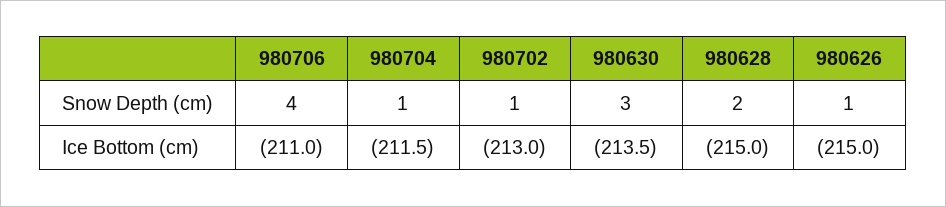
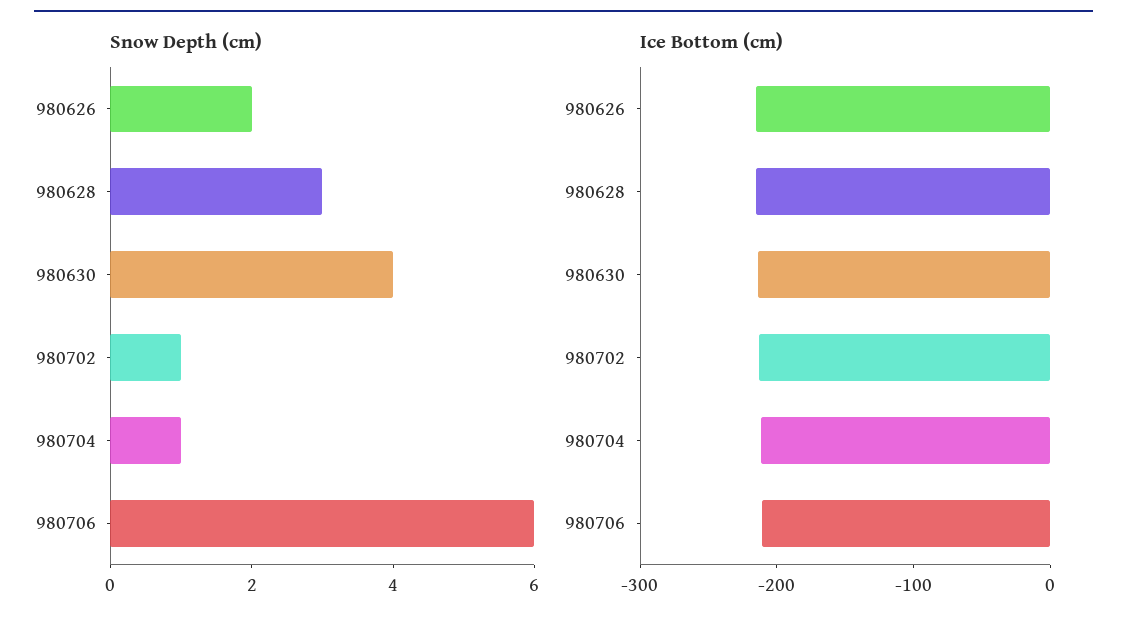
  {
    "Snow Depth (cm)": {
-     "980706": 4,
+     "980706": 6,
      "980704": 1,
      "980702": 1,
-     "980630": 3,
+     "980630": 4,
-     "980628": 2,
+     "980628": 3,
-     "980626": 1
+     "980626": 2
    },
    "Ice Bottom (cm)": {
      "980706": -211,
      "980704": -211.5,
      "980702": -213,
      "980630": -213.5,
      "980628": -215,
      "980626": -215
    }
  }

